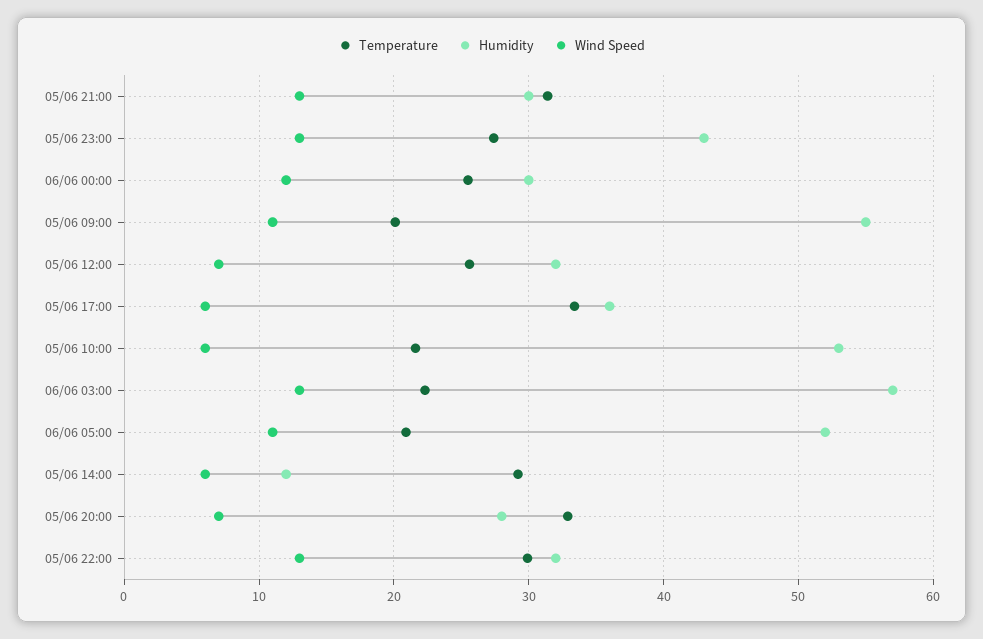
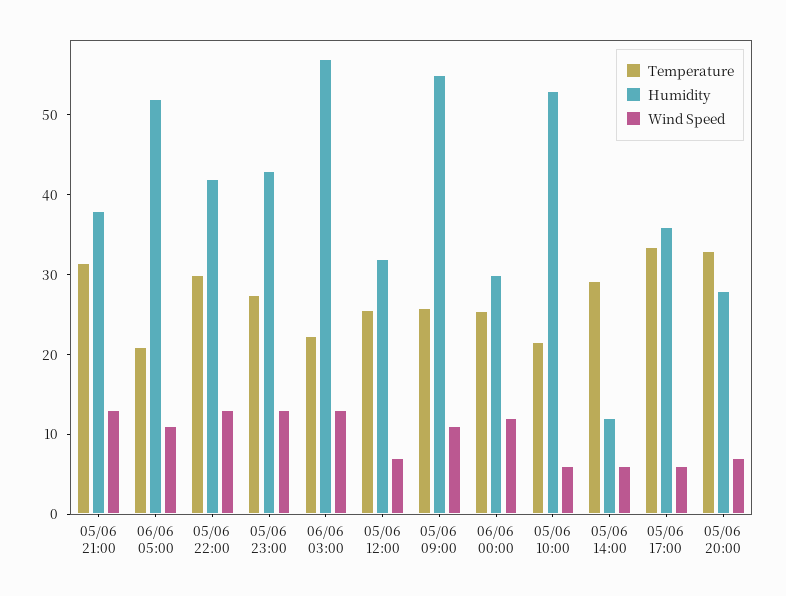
  {
    "Temperature": {
      "05/06 21:00": 31,
      "05/06 23:00": 27,
      "06/06 00:00": 26,
-     "05/06 09:00": 20,
+     "05/06 09:00": 26,
      "05/06 12:00": 26,
      "05/06 17:00": 33,
      "05/06 10:00": 22,
      "06/06 03:00": 22,
      "06/06 05:00": 21,
      "05/06 14:00": 29,
      "05/06 20:00": 33,
      "05/06 22:00": 30
    },
    "Humidity": {
-     "05/06 21:00": 30,
+     "05/06 21:00": 38,
      "05/06 23:00": 43,
      "06/06 00:00": 30,
      "05/06 09:00": 55,
      "05/06 12:00": 32,
      "05/06 17:00": 36,
      "05/06 10:00": 53,
      "06/06 03:00": 57,
      "06/06 05:00": 52,
      "05/06 14:00": 12,
      "05/06 20:00": 28,
-     "05/06 22:00": 32
+     "05/06 22:00": 42
    },
    "Wind Speed": {
      "05/06 21:00": 13,
      "05/06 23:00": 13,
      "06/06 00:00": 12,
      "05/06 09:00": 11,
      "05/06 12:00": 7,
      "05/06 17:00": 6,
      "05/06 10:00": 6,
      "06/06 03:00": 13,
      "06/06 05:00": 11,
      "05/06 14:00": 6,
      "05/06 20:00": 7,
      "05/06 22:00": 13
    }
  }

